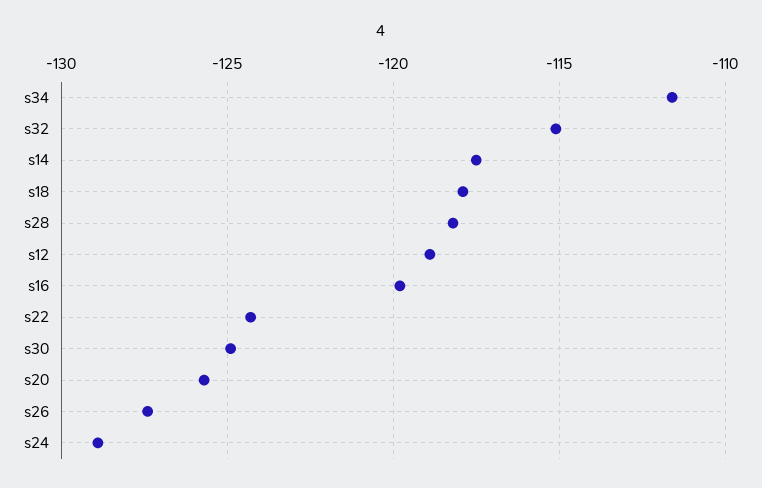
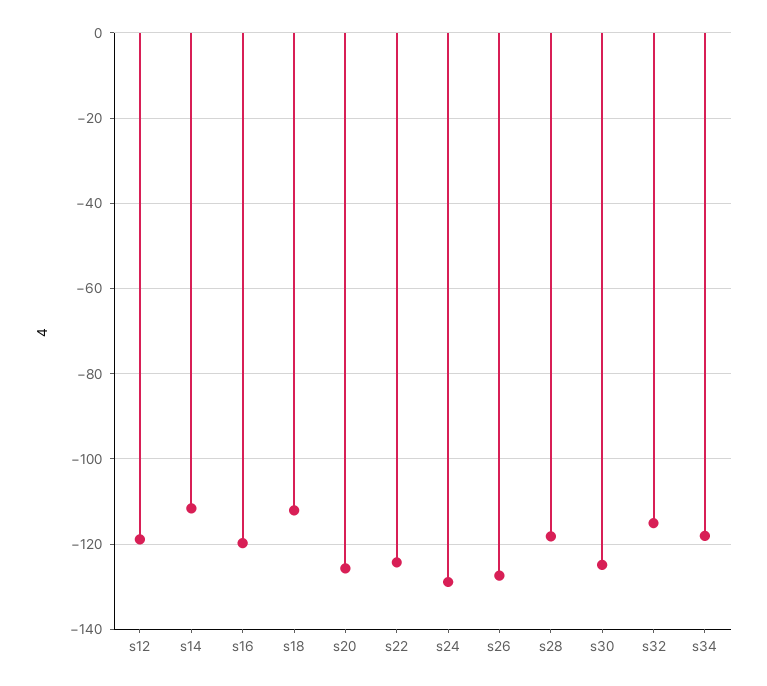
  {
-   "s34": -111.5,
+   "s34": -118,
    "s32": -115,
-   "s14": -117.5,
+   "s14": -112,
-   "s18": -118,
+   "s18": -112,
    "s28": -118,
    "s12": -119,
    "s16": -120,
    "s22": -124.5,
    "s30": -125,
    "s20": -125.5,
    "s26": -127.5,
    "s24": -129
  }

